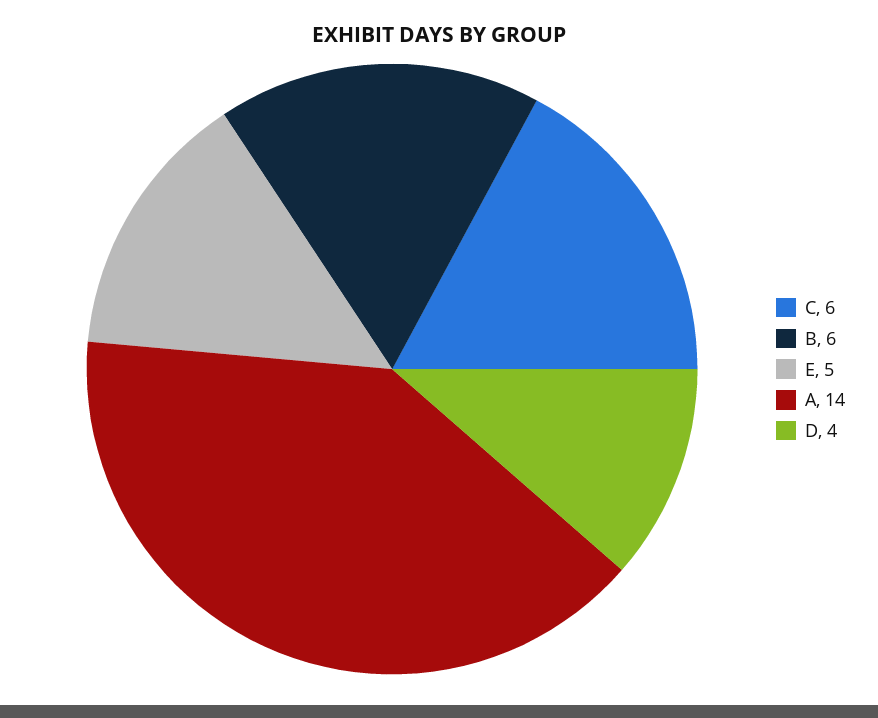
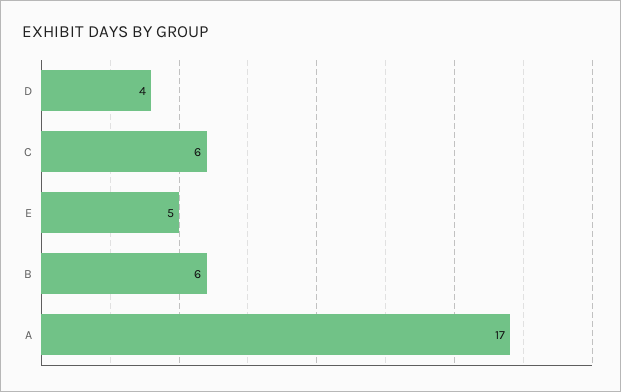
  {
    "C": 6,
    "B": 6,
    "E": 5,
-   "A": 14,
+   "A": 17,
    "D": 4
  }

